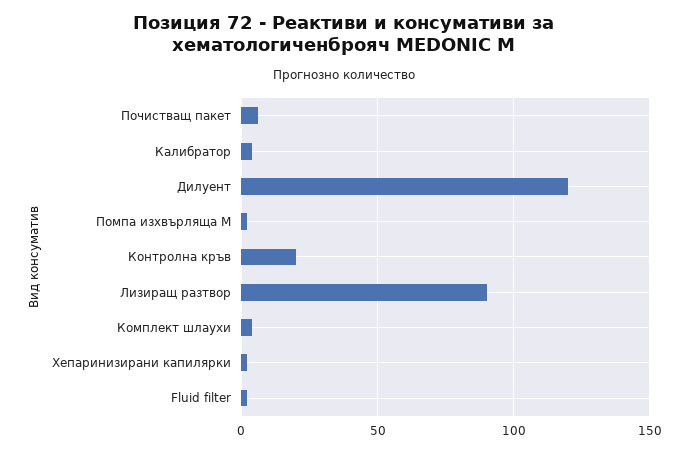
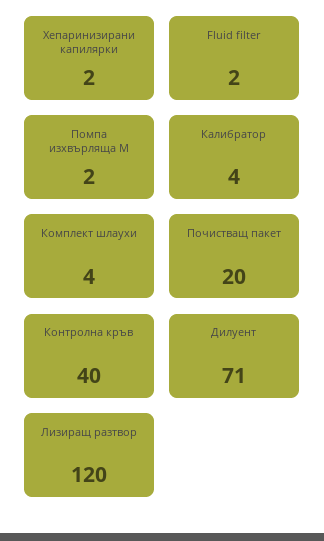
  {
-   "Почистващ пакет": 5,
+   "Почистващ пакет": 20,
    "Калибратор": 4,
-   "Дилуент": 120,
+   "Дилуент": 71,
    "Помпа изхвърляща М": 2,
-   "Контролна кръв": 20,
+   "Контролна кръв": 40,
-   "Лизиращ разтвор": 90,
+   "Лизиращ разтвор": 120,
    "Комплект шлаухи": 4,
    "Хепаринизирани капилярки": 2,
    "Fluid filter": 2
  }

